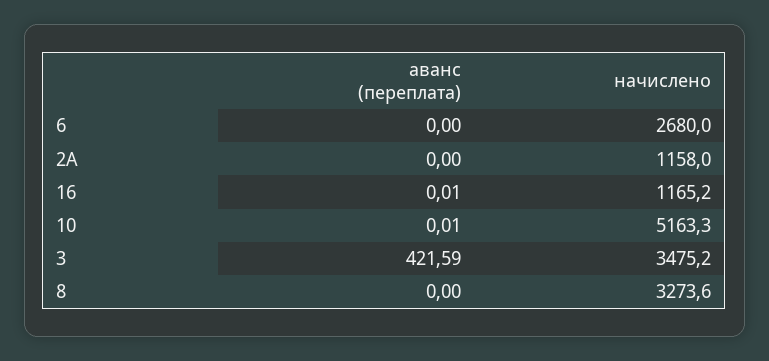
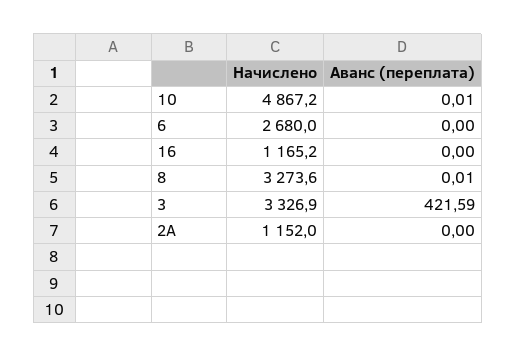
  {
    "аванс (переплата)": {
      "6": 0,
      "2А": 0,
-     "16": 0.01,
+     "16": 0,
      "10": 0.01,
      "3": 421.59,
-     "8": 0
+     "8": 0.01
    },
    "начислено": {
      "6": 2680,
-     "2А": 1158,
+     "2А": 1152,
      "16": 1165.2,
-     "10": 5163.3,
+     "10": 4867.2,
-     "3": 3475.2,
+     "3": 3326.9,
      "8": 3273.6
    }
  }

